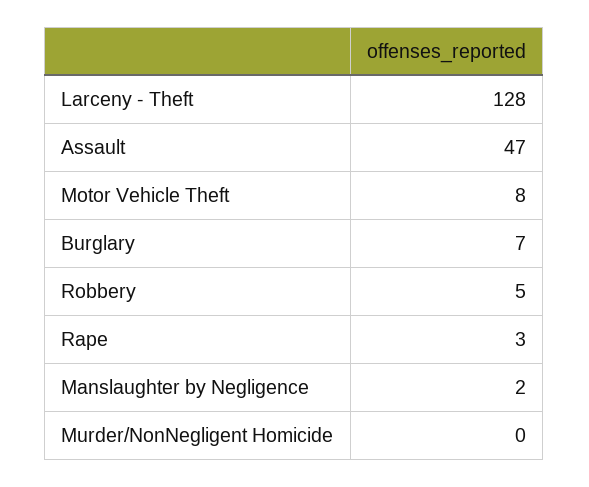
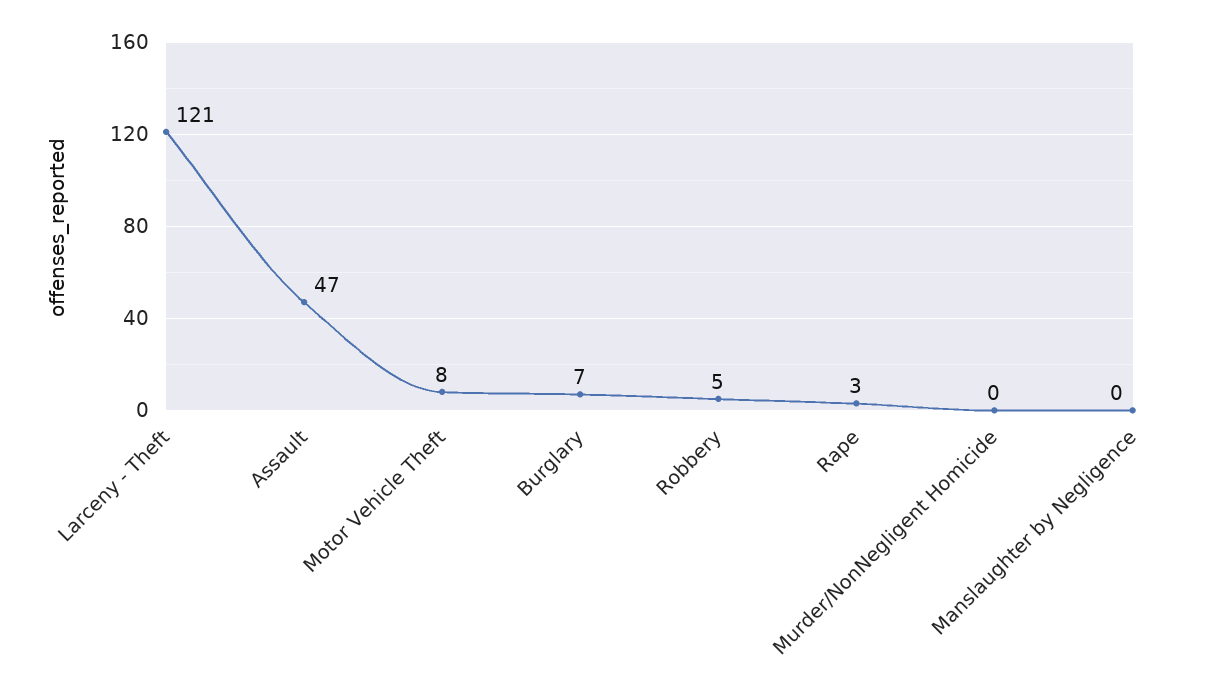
  {
-   "Larceny - Theft": 128,
+   "Larceny - Theft": 121,
    "Assault": 47,
    "Motor Vehicle Theft": 8,
    "Burglary": 7,
    "Robbery": 5,
    "Rape": 3,
-   "Manslaughter by Negligence": 2,
+   "Manslaughter by Negligence": 0,
    "Murder/NonNegligent Homicide": 0
  }

